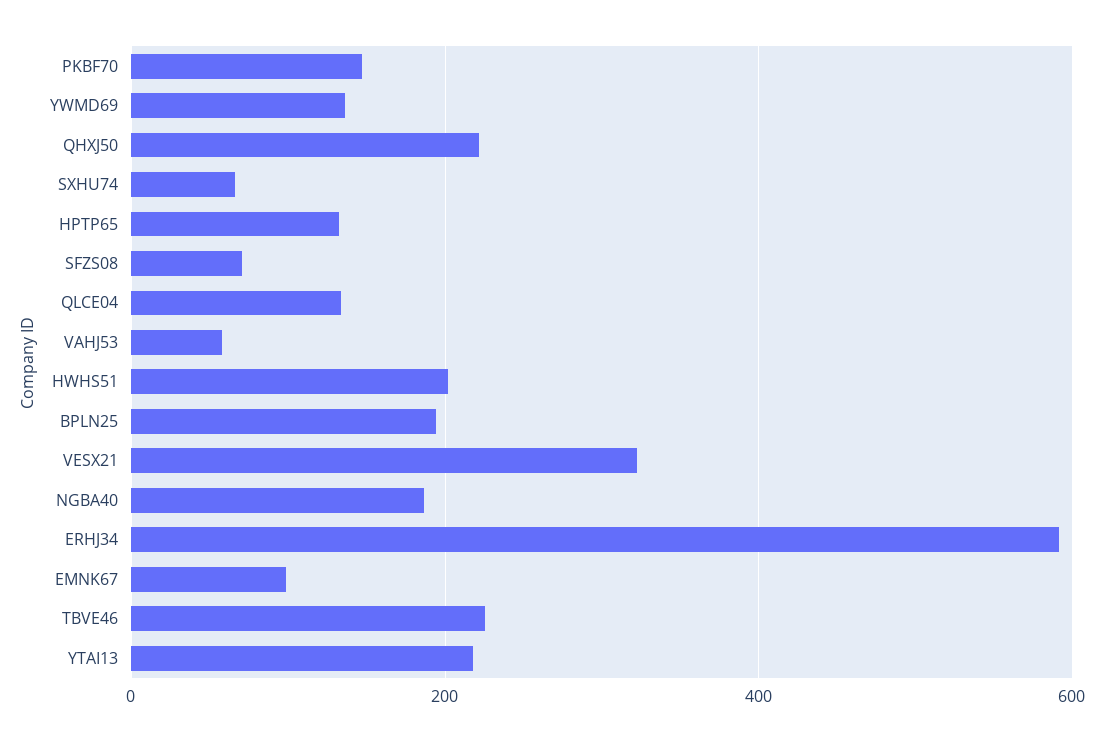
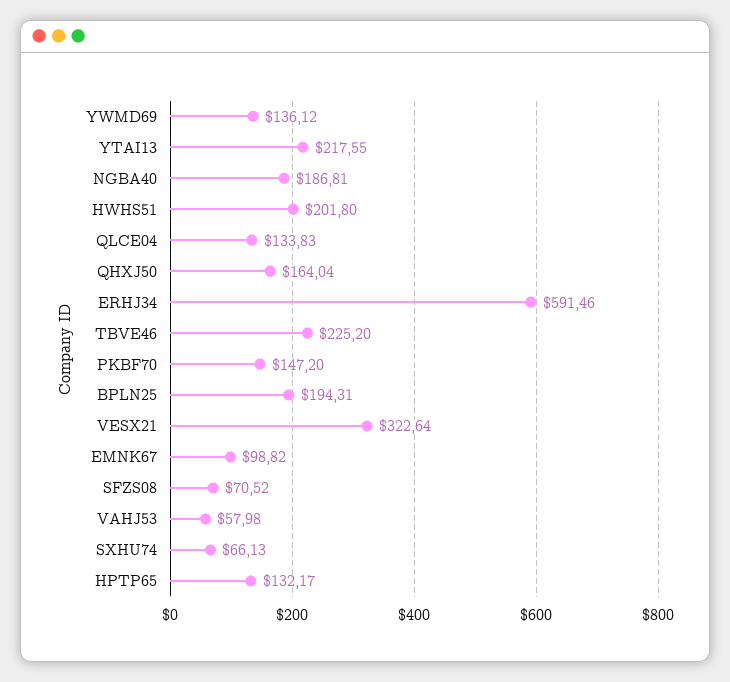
  {
    "PKBF70": 147.2,
    "YWMD69": 136.12,
-   "QHXJ50": 220,
+   "QHXJ50": 164.04,
    "SXHU74": 66.13,
    "HPTP65": 132.17,
    "SFZS08": 70.52,
    "QLCE04": 133.83,
    "VAHJ53": 57.98,
    "HWHS51": 201.8,
    "BPLN25": 194.31,
    "VESX21": 322.64,
    "NGBA40": 186.81,
    "ERHJ34": 591.46,
    "EMNK67": 98.82,
    "TBVE46": 225.2,
    "YTAI13": 217.55
  }

